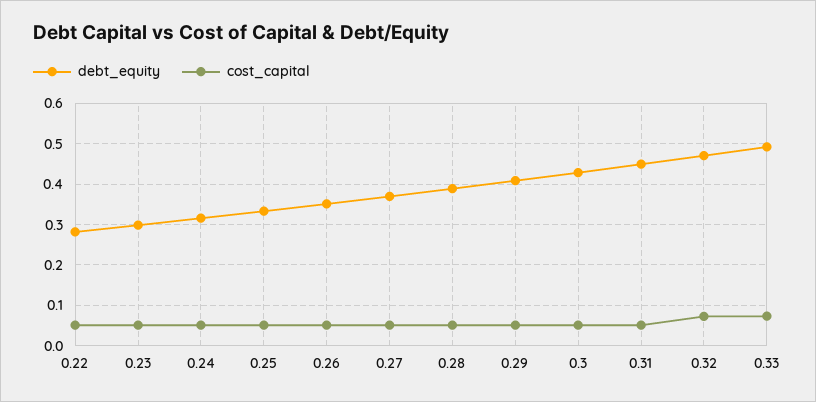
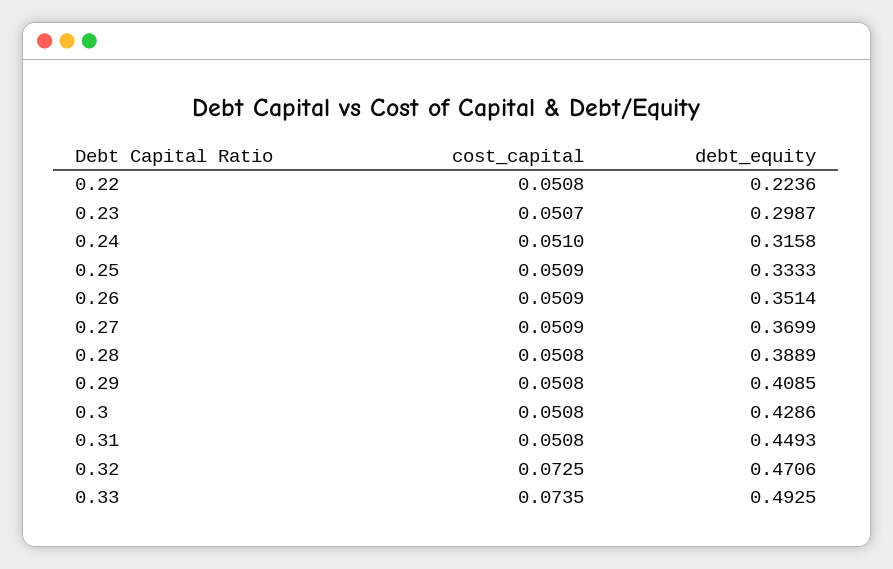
  {
    "debt_equity": {
-     "0.22": 0.28,
+     "0.22": 0.2236,
      "0.23": 0.2987,
      "0.24": 0.3158,
      "0.25": 0.3333,
      "0.26": 0.3514,
      "0.27": 0.3699,
      "0.28": 0.3889,
      "0.29": 0.4085,
      "0.3": 0.4286,
      "0.31": 0.4493,
      "0.32": 0.4706,
      "0.33": 0.4925
    },
    "cost_capital": {
      "0.22": 0.0508,
      "0.23": 0.0507,
      "0.24": 0.051,
      "0.25": 0.0509,
      "0.26": 0.0509,
      "0.27": 0.0509,
      "0.28": 0.0508,
      "0.29": 0.0508,
      "0.3": 0.0508,
      "0.31": 0.0508,
      "0.32": 0.0725,
      "0.33": 0.0735
    }
  }

